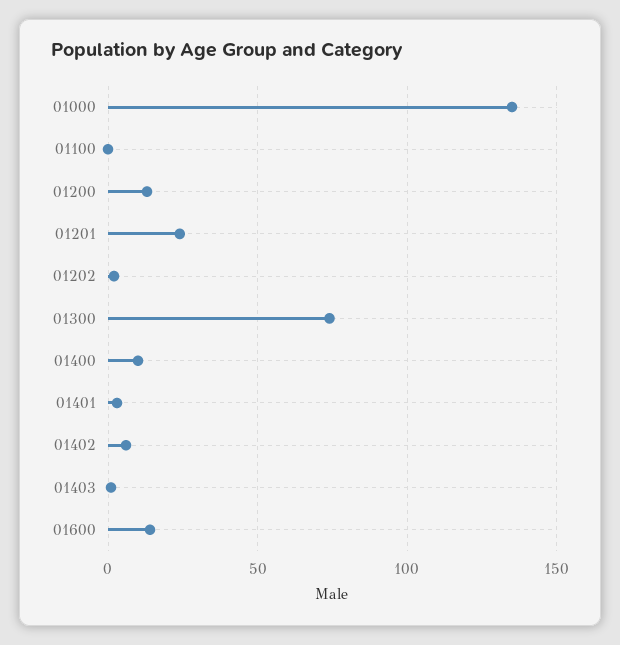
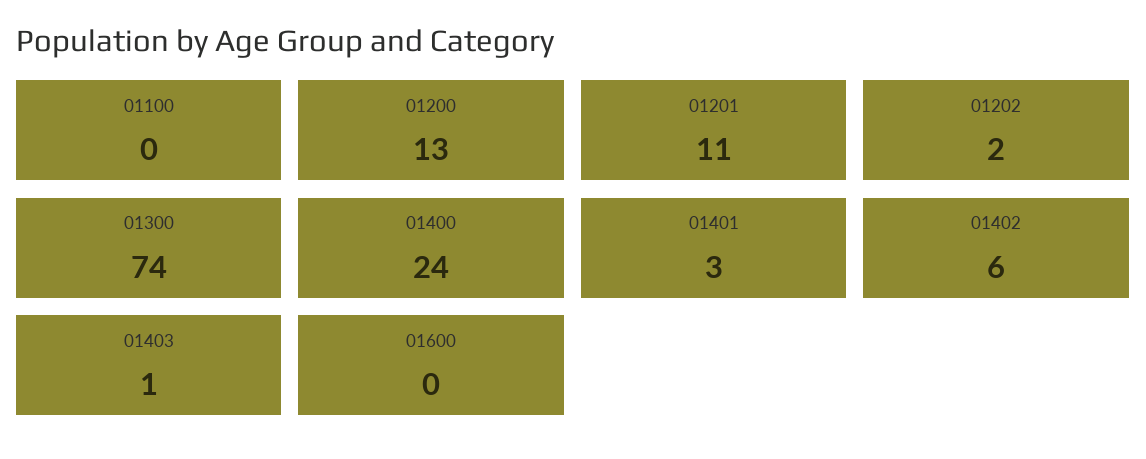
  {
-   "01000": 135,
    "01100": 0,
    "01200": 13,
-   "01201": 25,
+   "01201": 11,
    "01202": 2,
    "01300": 74,
-   "01400": 10,
+   "01400": 24,
    "01401": 3,
    "01402": 6,
    "01403": 1,
-   "01600": 15
+   "01600": 0
  }

